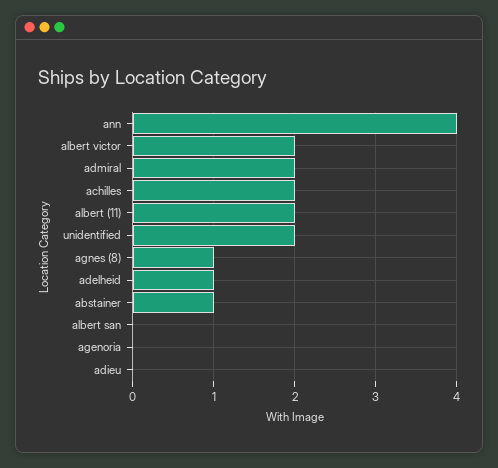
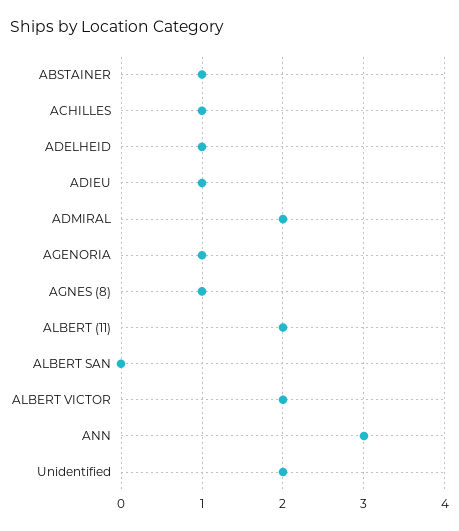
  {
-   "ann": 4,
+   "ann": 3,
    "albert victor": 2,
    "admiral": 2,
-   "achilles": 2,
+   "achilles": 1,
    "albert (11)": 2,
    "unidentified": 2,
    "agnes (8)": 1,
    "adelheid": 1,
    "abstainer": 1,
    "albert san": 0,
-   "agenoria": 0,
+   "agenoria": 1,
-   "adieu": 0
+   "adieu": 1
  }

